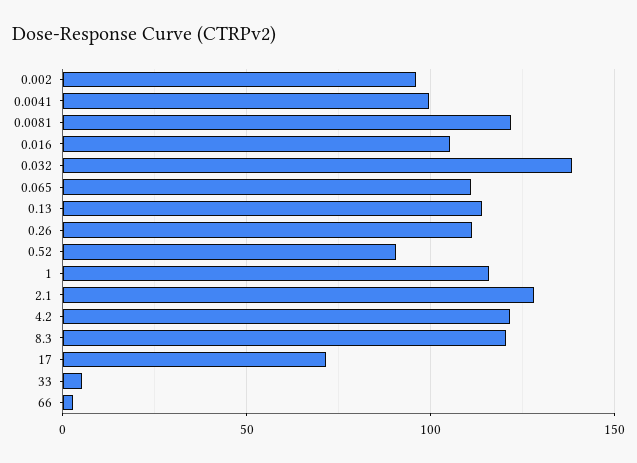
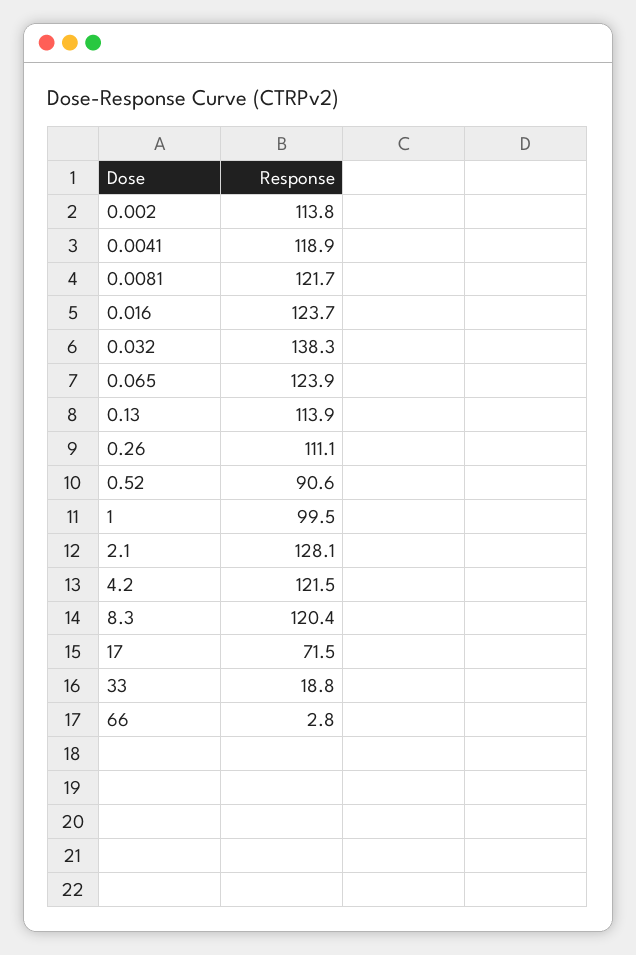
  {
-   "0.002": 95,
+   "0.002": 113.8,
-   "0.0041": 100,
+   "0.0041": 118.9,
    "0.0081": 121.7,
-   "0.016": 105,
+   "0.016": 123.7,
    "0.032": 138.3,
-   "0.065": 110,
+   "0.065": 123.9,
    "0.13": 113.9,
    "0.26": 111.1,
    "0.52": 90.6,
-   "1": 115,
+   "1": 99.5,
    "2.1": 128.1,
    "4.2": 121.5,
    "8.3": 120.4,
    "17": 71.5,
-   "33": 5,
+   "33": 18.8,
    "66": 2.8
  }

